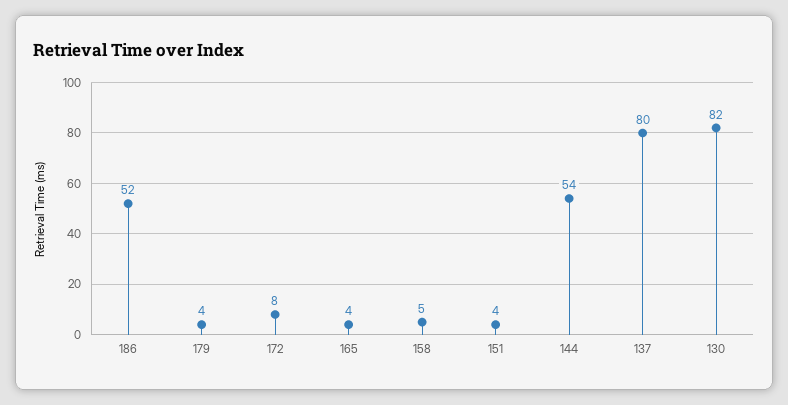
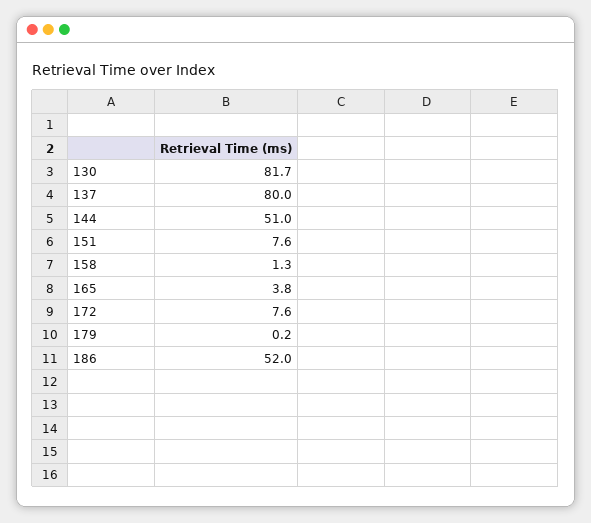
  {
    "186": 52,
-   "179": 4,
+   "179": 0.2,
    "172": 7.6,
    "165": 3.8,
-   "158": 5,
+   "158": 1.3,
-   "151": 4,
+   "151": 7.6,
-   "144": 54,
+   "144": 51,
    "137": 80,
    "130": 81.7
  }

